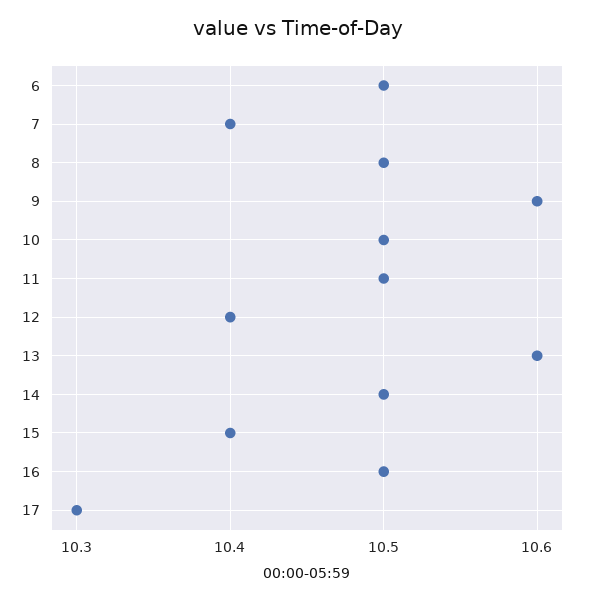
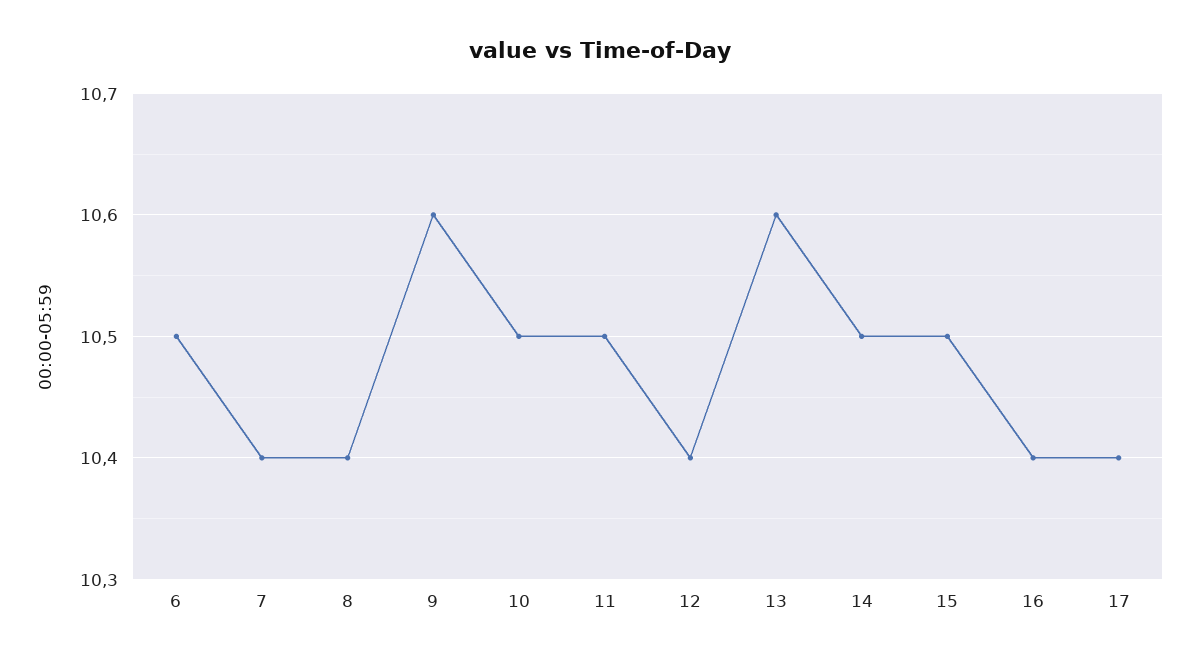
  {
    "6": 10.5,
    "7": 10.4,
-   "8": 10.5,
+   "8": 10.4,
    "9": 10.6,
    "10": 10.5,
    "11": 10.5,
    "12": 10.4,
    "13": 10.6,
    "14": 10.5,
-   "15": 10.4,
+   "15": 10.5,
-   "16": 10.5,
+   "16": 10.4,
-   "17": 10.3
+   "17": 10.4
  }

